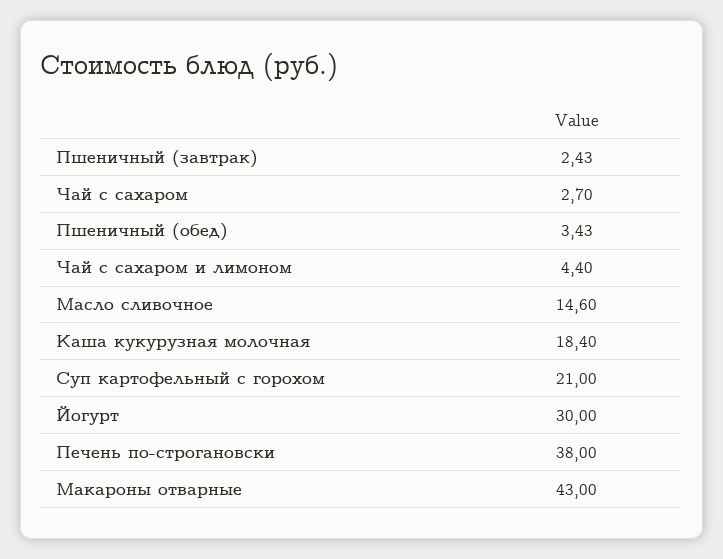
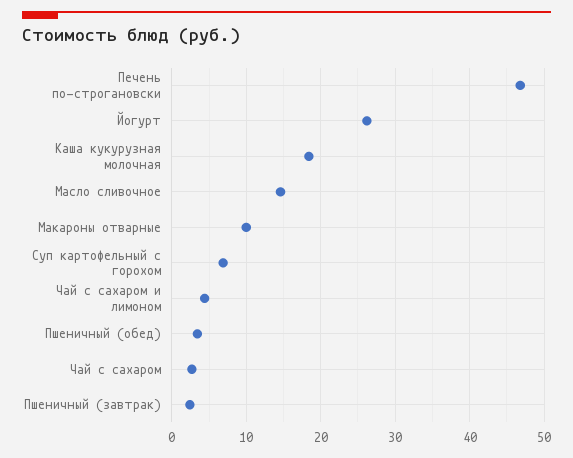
  {
    "Пшеничный (завтрак)": 2.43,
    "Чай с сахаром": 2.7,
    "Пшеничный (обед)": 3.43,
    "Чай с сахаром и лимоном": 4.4,
    "Масло сливочное": 14.6,
    "Каша кукурузная молочная": 18.4,
-   "Суп картофельный с горохом": 21,
+   "Суп картофельный с горохом": 7,
-   "Йогурт": 30,
+   "Йогурт": 26,
-   "Печень по-строгановски": 38,
+   "Печень по-строгановски": 47,
-   "Макароны отварные": 43
+   "Макароны отварные": 10
  }

